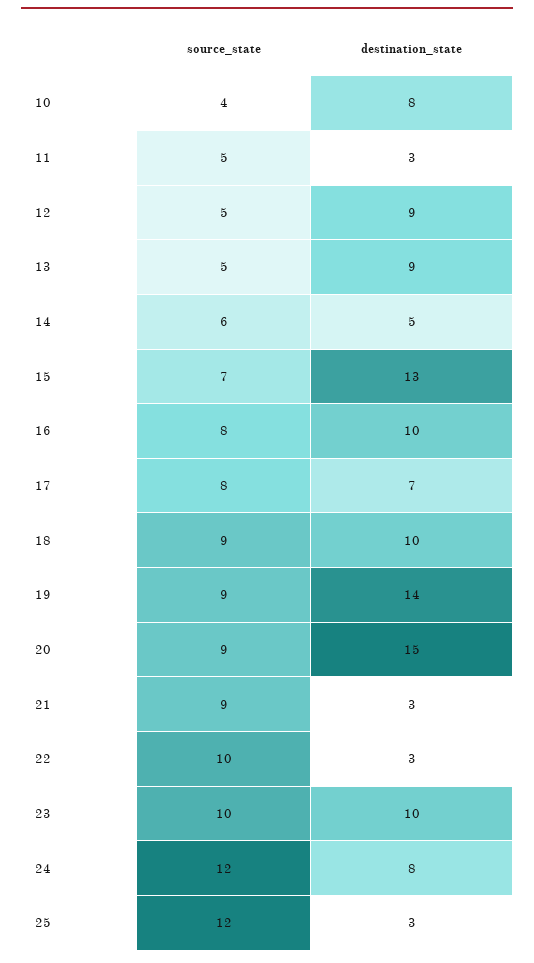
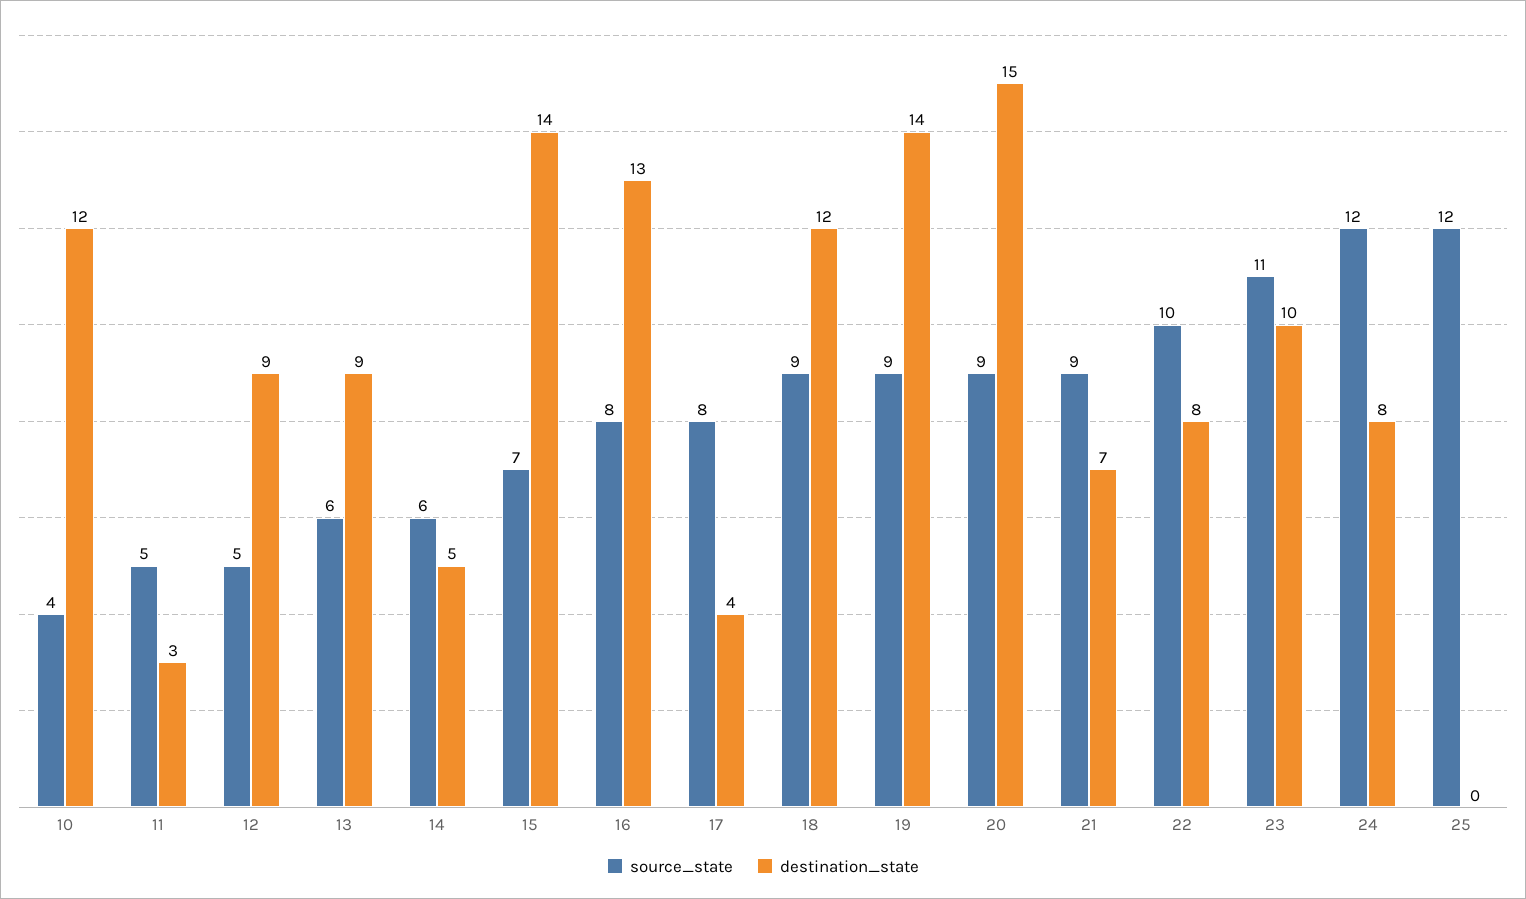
  {
    "source_state": {
      "10": 4,
      "11": 5,
      "12": 5,
-     "13": 5,
+     "13": 6,
      "14": 6,
      "15": 7,
      "16": 8,
      "17": 8,
      "18": 9,
      "19": 9,
      "20": 9,
      "21": 9,
      "22": 10,
-     "23": 10,
+     "23": 11,
      "24": 12,
      "25": 12
    },
    "destination_state": {
-     "10": 8,
+     "10": 12,
      "11": 3,
      "12": 9,
      "13": 9,
      "14": 5,
-     "15": 13,
+     "15": 14,
-     "16": 10,
+     "16": 13,
-     "17": 7,
+     "17": 4,
-     "18": 10,
+     "18": 12,
      "19": 14,
      "20": 15,
-     "21": 3,
+     "21": 7,
-     "22": 3,
+     "22": 8,
      "23": 10,
      "24": 8,
-     "25": 3
+     "25": 0
    }
  }

